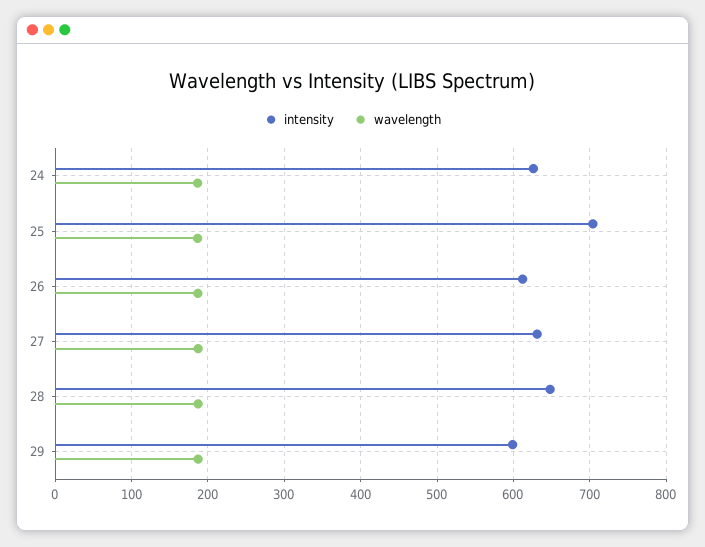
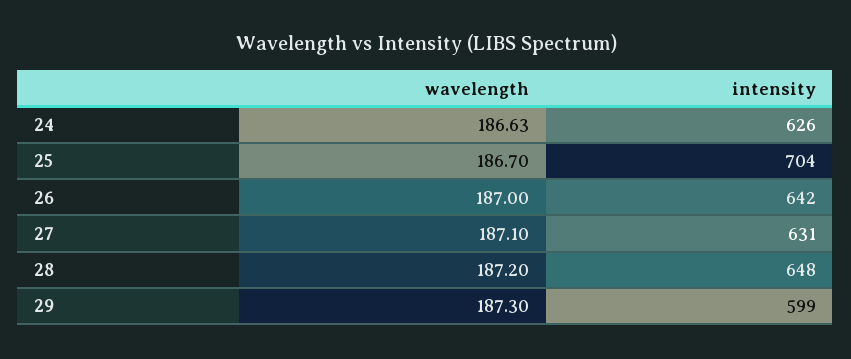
  {
    "intensity": {
      "24": 626,
      "25": 704,
-     "26": 610,
+     "26": 642,
      "27": 631,
      "28": 648,
      "29": 599
    },
    "wavelength": {
      "24": 186.63,
      "25": 186.7,
      "26": 187,
      "27": 187.1,
      "28": 187.2,
      "29": 187.3
    }
  }

